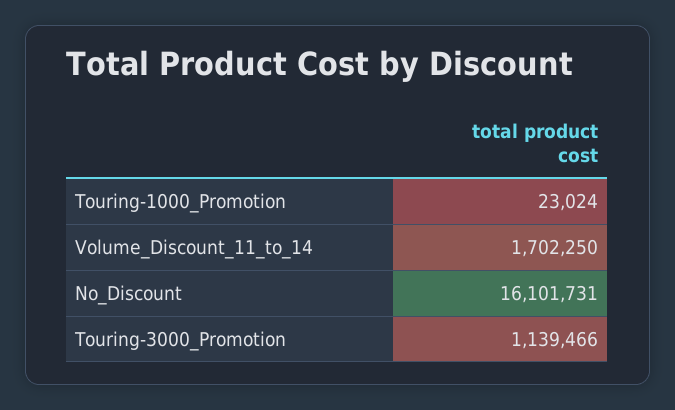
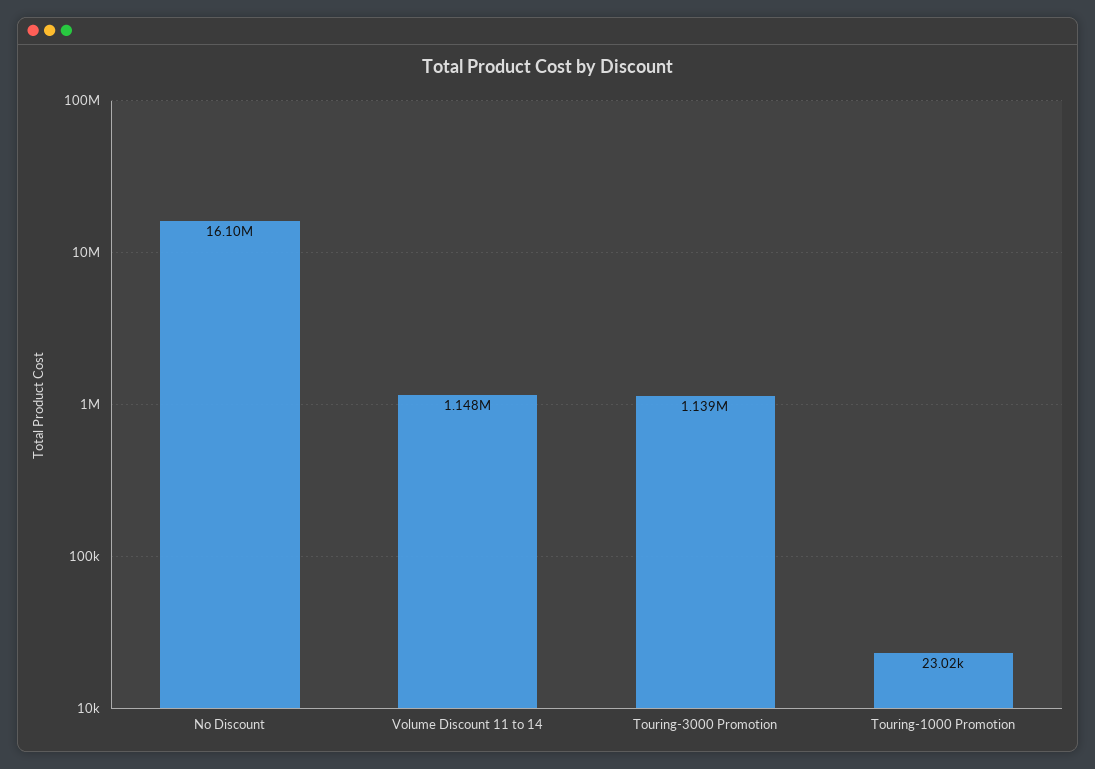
  {
    "Touring-1000_Promotion": 23024,
-   "Volume_Discount_11_to_14": 1702250,
+   "Volume_Discount_11_to_14": 1148000,
    "No_Discount": 16101731,
    "Touring-3000_Promotion": 1139466
  }

